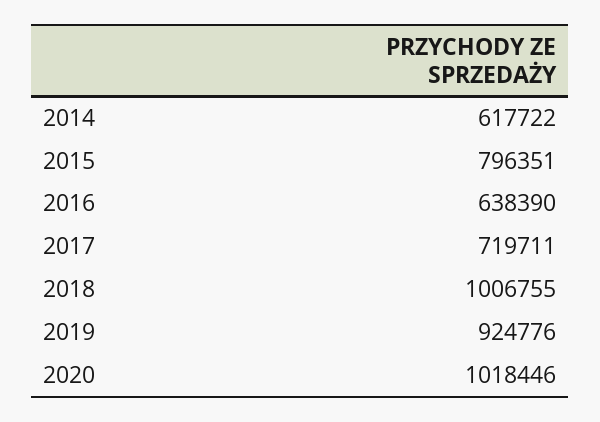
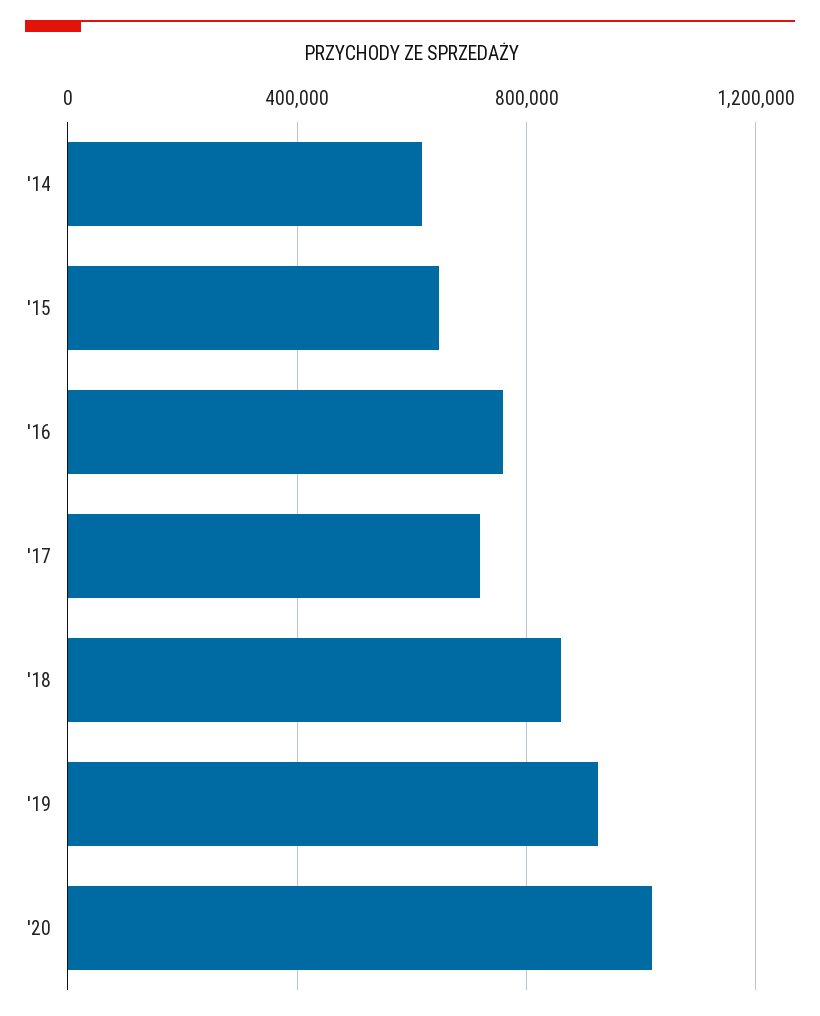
  {
    "2014": 617722,
-   "2015": 796351,
+   "2015": 650000,
-   "2016": 638390,
+   "2016": 750000,
    "2017": 719711,
-   "2018": 1006755,
+   "2018": 850000,
    "2019": 924776,
    "2020": 1018446
  }

